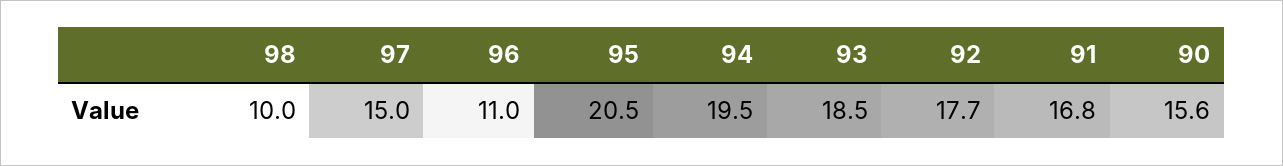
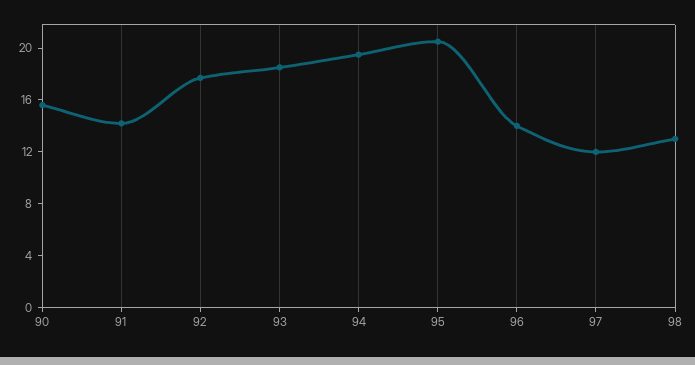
  {
-   "98": 10,
+   "98": 13,
-   "97": 15,
+   "97": 12,
-   "96": 11,
+   "96": 14,
    "95": 20.5,
    "94": 19.5,
    "93": 18.5,
    "92": 17.7,
-   "91": 16.8,
+   "91": 14,
    "90": 15.6
  }

